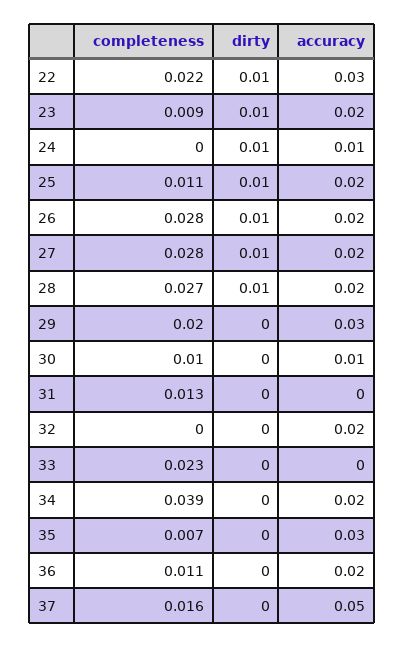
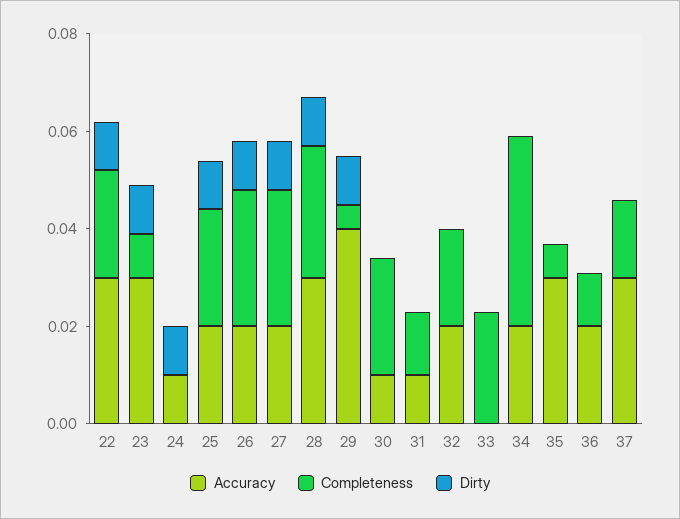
  {
    "completeness": {
      "22": 0.022,
      "23": 0.009,
      "24": 0,
-     "25": 0.011,
+     "25": 0.025,
      "26": 0.028,
      "27": 0.028,
      "28": 0.027,
-     "29": 0.02,
+     "29": 0.005,
-     "30": 0.01,
+     "30": 0.025,
      "31": 0.013,
-     "32": 0,
+     "32": 0.02,
      "33": 0.023,
      "34": 0.039,
      "35": 0.007,
      "36": 0.011,
      "37": 0.016
    },
    "dirty": {
      "22": 0.01,
      "23": 0.01,
      "24": 0.01,
      "25": 0.01,
      "26": 0.01,
      "27": 0.01,
      "28": 0.01,
-     "29": 0,
+     "29": 0.01,
      "30": 0,
      "31": 0,
      "32": 0,
      "33": 0,
      "34": 0,
      "35": 0,
      "36": 0,
      "37": 0
    },
    "accuracy": {
      "22": 0.03,
-     "23": 0.02,
+     "23": 0.03,
      "24": 0.01,
      "25": 0.02,
      "26": 0.02,
      "27": 0.02,
-     "28": 0.02,
+     "28": 0.03,
-     "29": 0.03,
+     "29": 0.04,
      "30": 0.01,
-     "31": 0,
+     "31": 0.01,
      "32": 0.02,
      "33": 0,
      "34": 0.02,
      "35": 0.03,
      "36": 0.02,
-     "37": 0.05
+     "37": 0.03
    }
  }

